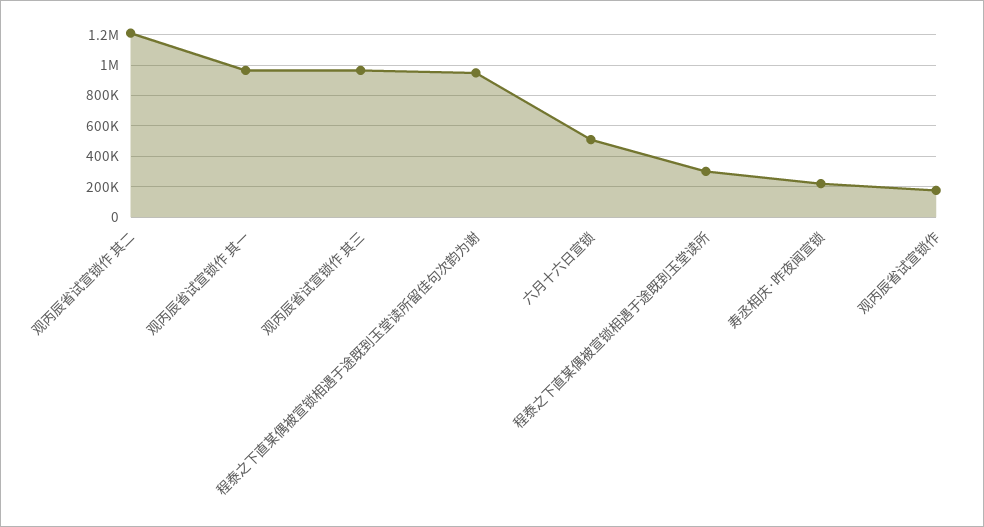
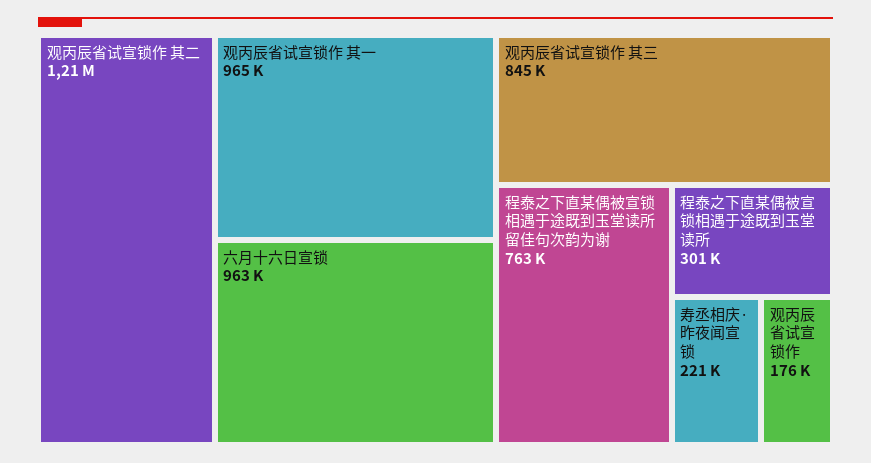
  {
    "观丙辰省试宣锁作 其二": 1210000,
    "观丙辰省试宣锁作 其一": 965000,
-   "观丙辰省试宣锁作 其三": 950000,
+   "观丙辰省试宣锁作 其三": 845000,
-   "程泰之下直某偶被宣锁相遇于途既到玉堂读所留佳句次韵为谢": 950000,
+   "程泰之下直某偶被宣锁相遇于途既到玉堂读所留佳句次韵为谢": 763000,
-   "六月十六日宣锁": 500000,
+   "六月十六日宣锁": 963000,
    "程泰之下直某偶被宣锁相遇于途既到玉堂读所": 301000,
    "寿丞相庆·昨夜闻宣锁": 221000,
    "观丙辰省试宣锁作": 176000
  }

